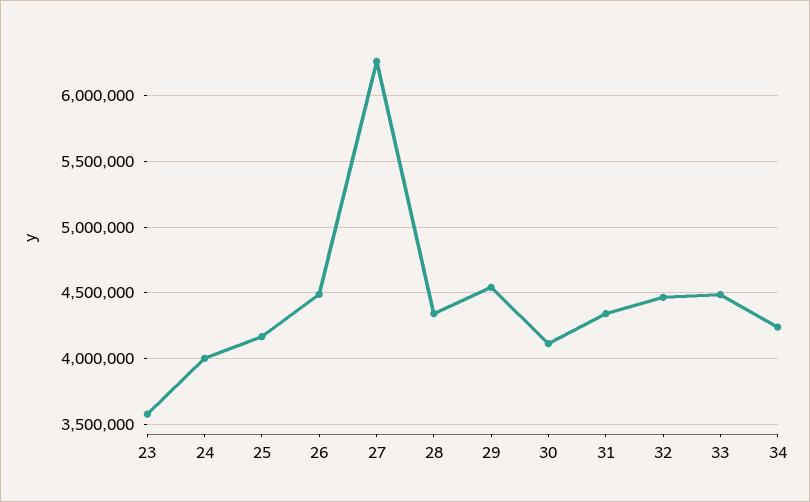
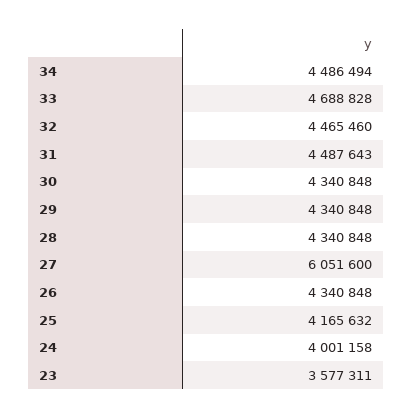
  {
    "23": 3577311,
    "24": 4001158,
    "25": 4165632,
-   "26": 4500000,
+   "26": 4340848,
-   "27": 6250000,
+   "27": 6051600,
    "28": 4340848,
-   "29": 4550000,
+   "29": 4340848,
-   "30": 4100000,
+   "30": 4340848,
-   "31": 4350000,
+   "31": 4487643,
    "32": 4465460,
-   "33": 4500000,
+   "33": 4688828,
-   "34": 4250000
+   "34": 4486494
  }

